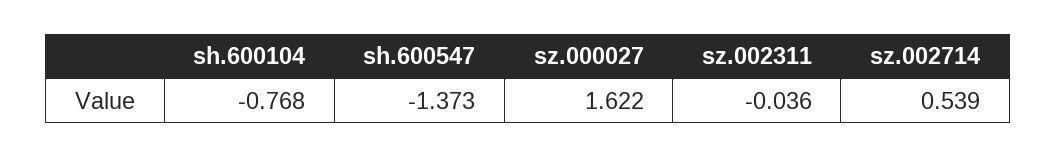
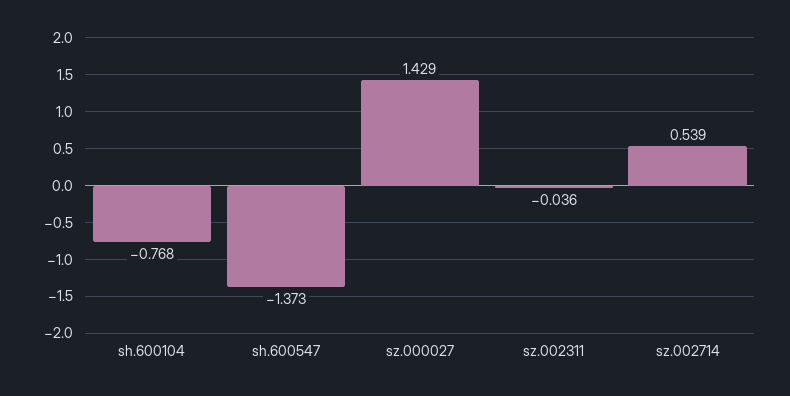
  {
    "sh.600104": -0.768,
    "sh.600547": -1.373,
-   "sz.000027": 1.622,
+   "sz.000027": 1.429,
    "sz.002311": -0.036,
    "sz.002714": 0.539
  }

